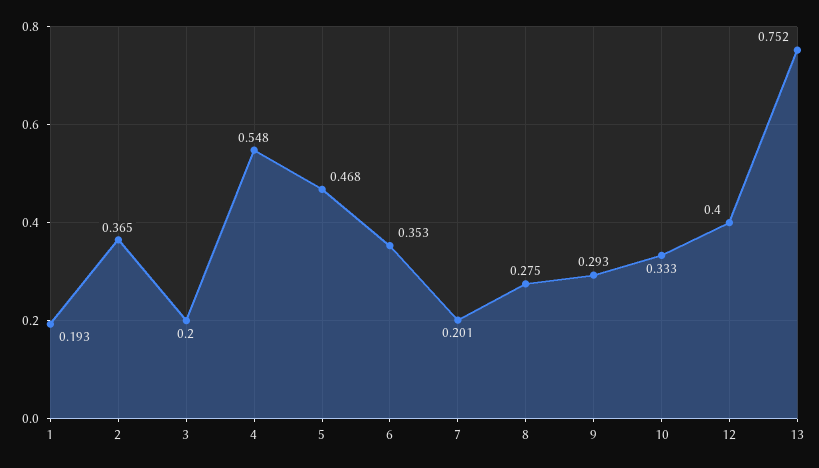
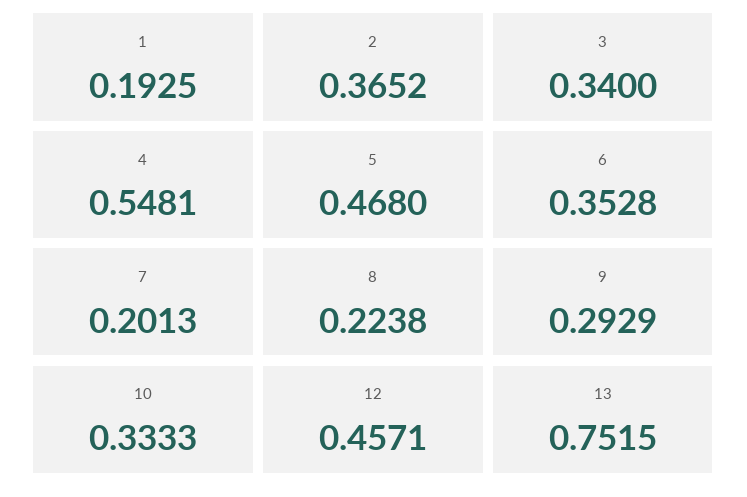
  {
    "1": 0.1925,
    "2": 0.3652,
-   "3": 0.2,
+   "3": 0.34,
    "4": 0.5481,
    "5": 0.468,
    "6": 0.3528,
    "7": 0.2013,
-   "8": 0.275,
+   "8": 0.2238,
    "9": 0.2929,
    "10": 0.3333,
-   "12": 0.4,
+   "12": 0.4571,
    "13": 0.7515
  }

